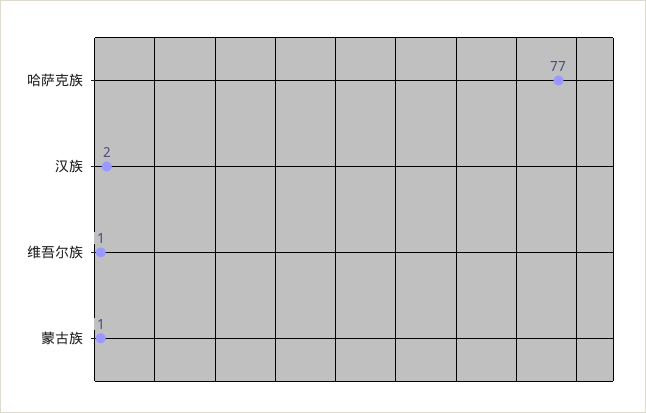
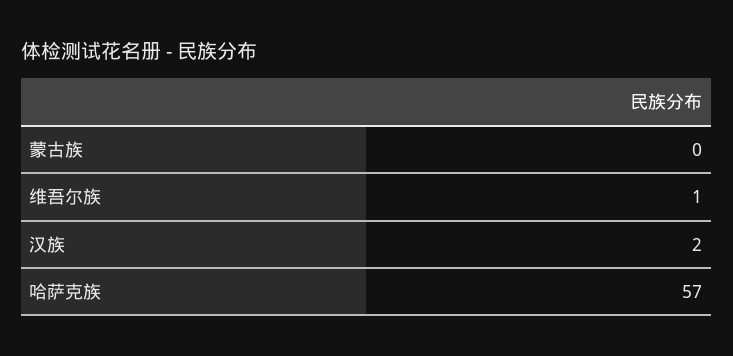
  {
-   "哈萨克族": 77,
+   "哈萨克族": 57,
    "汉族": 2,
    "维吾尔族": 1,
-   "蒙古族": 1
+   "蒙古族": 0
  }

